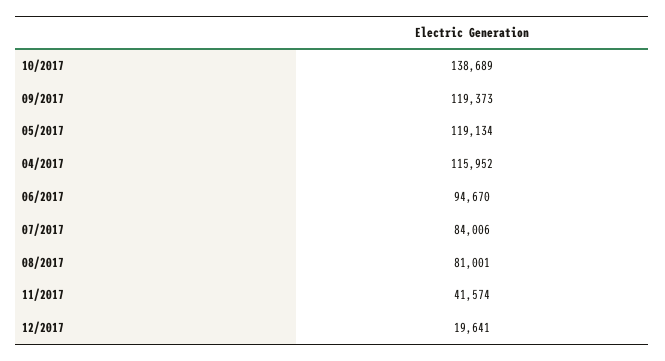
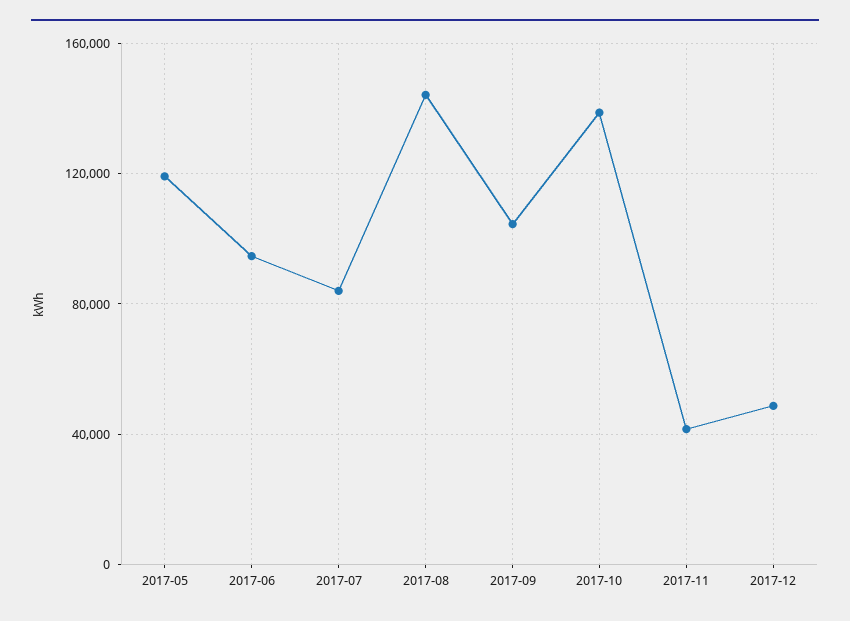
  {
    "10/2017": 138689,
-   "09/2017": 119373,
+   "09/2017": 105000,
    "05/2017": 119134,
-   "04/2017": 115952,
    "06/2017": 94670,
    "07/2017": 84006,
-   "08/2017": 81001,
+   "08/2017": 145000,
    "11/2017": 41574,
-   "12/2017": 19641
+   "12/2017": 50000
  }

